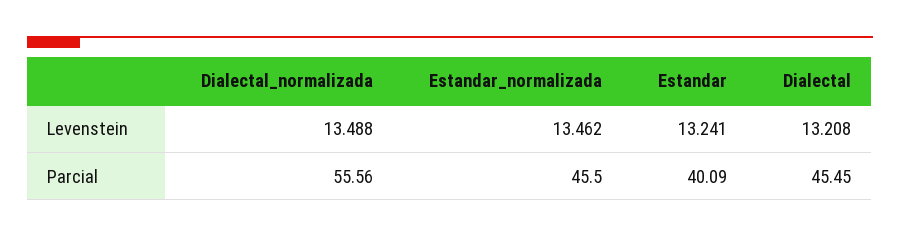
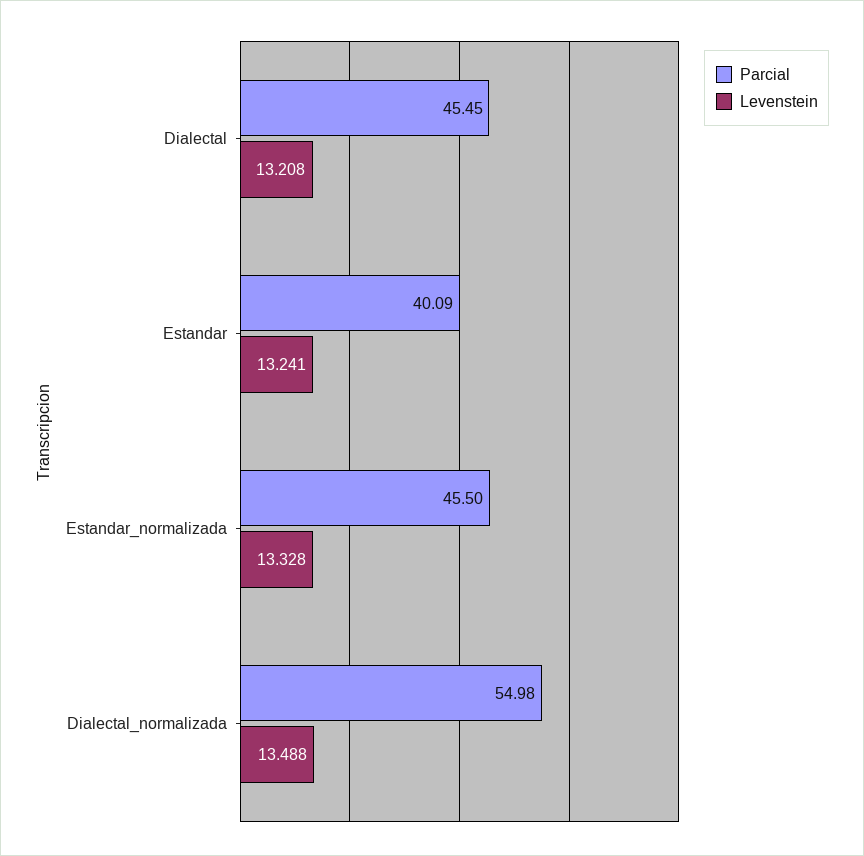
  {
    "Levenstein": {
      "Dialectal_normalizada": 13.488,
-     "Estandar_normalizada": 13.462,
+     "Estandar_normalizada": 13.328,
      "Estandar": 13.241,
      "Dialectal": 13.208
    },
    "Parcial": {
-     "Dialectal_normalizada": 55.56,
+     "Dialectal_normalizada": 54.98,
      "Estandar_normalizada": 45.5,
      "Estandar": 40.09,
      "Dialectal": 45.45
    }
  }

